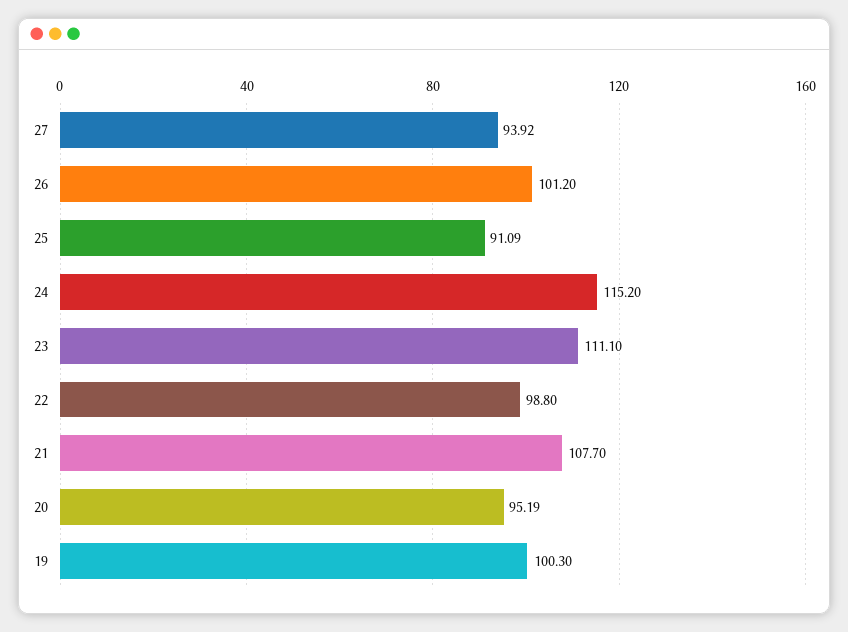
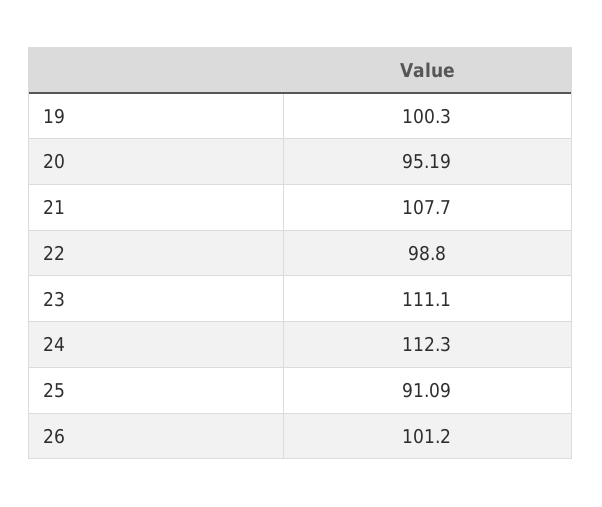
  {
-   "27": 93.92,
    "26": 101.2,
    "25": 91.09,
-   "24": 115.2,
+   "24": 112.3,
    "23": 111.1,
    "22": 98.8,
    "21": 107.7,
    "20": 95.19,
    "19": 100.3
  }

